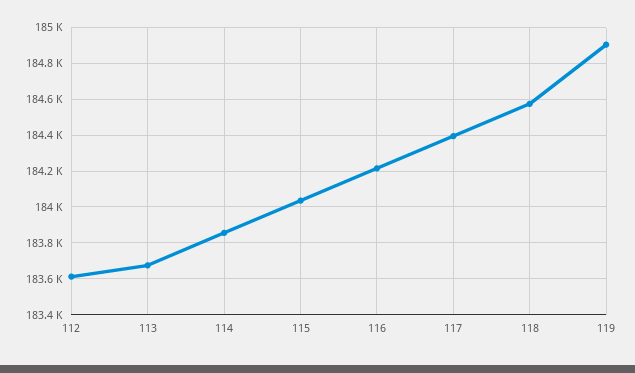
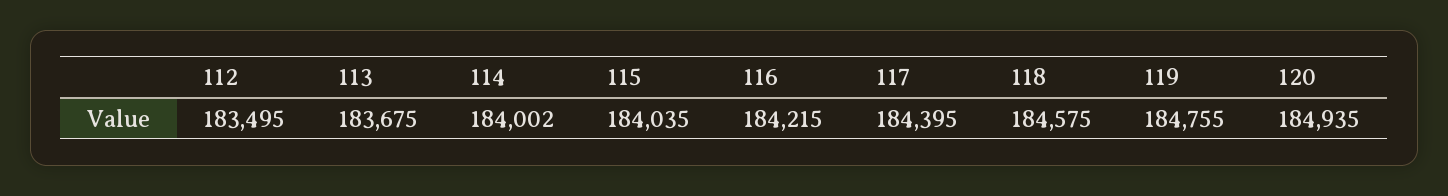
  {
-   "112": 183600,
+   "112": 183495,
    "113": 183675,
-   "114": 183850,
+   "114": 184002,
    "115": 184035,
    "116": 184215,
    "117": 184395,
    "118": 184575,
-   "119": 184900
+   "119": 184755,
+   "120": 184935
  }

